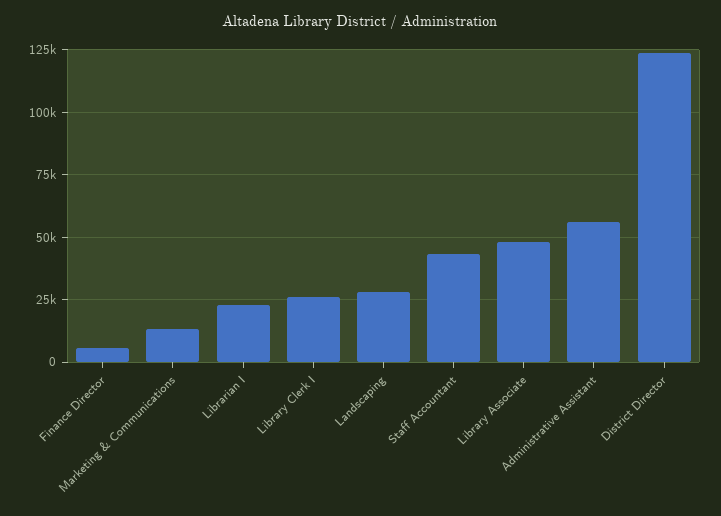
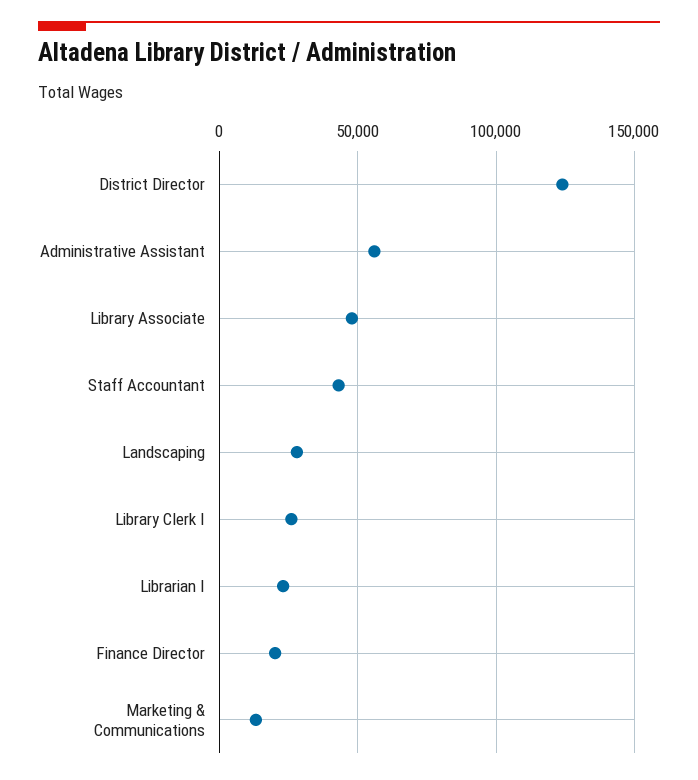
  {
-   "Finance Director": 5000,
+   "Finance Director": 20000,
    "Marketing & Communications": 12500,
    "Librarian I": 22500,
    "Library Clerk I": 25000,
    "Landscaping": 27500,
    "Staff Accountant": 42500,
    "Library Associate": 47500,
    "Administrative Assistant": 55000,
    "District Director": 125000
  }

